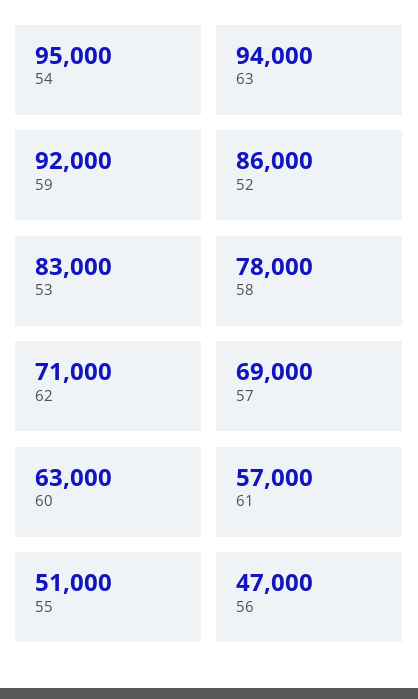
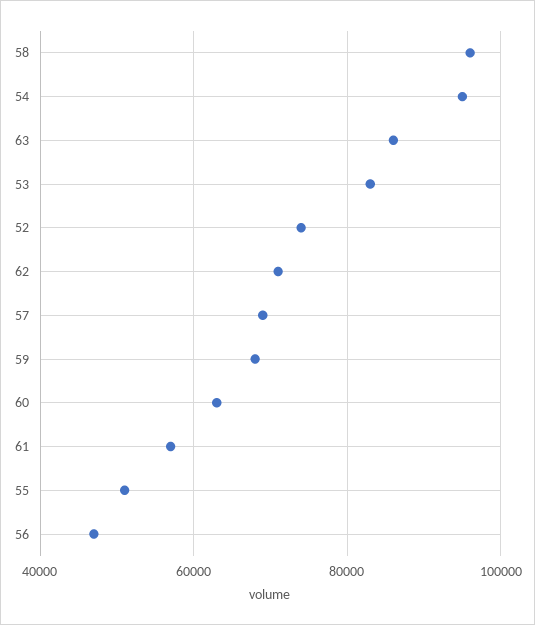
  {
    "54": 95000,
-   "63": 94000,
+   "63": 86000,
-   "59": 92000,
+   "59": 68000,
-   "52": 86000,
+   "52": 74000,
    "53": 83000,
-   "58": 78000,
+   "58": 96000,
    "62": 71000,
    "57": 69000,
    "60": 63000,
    "61": 57000,
    "55": 51000,
    "56": 47000
  }

